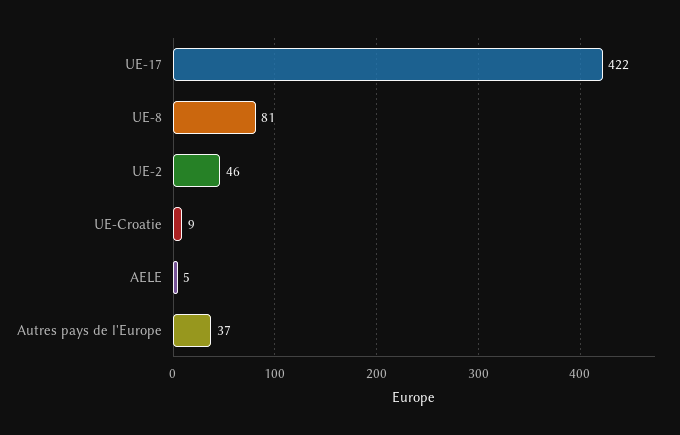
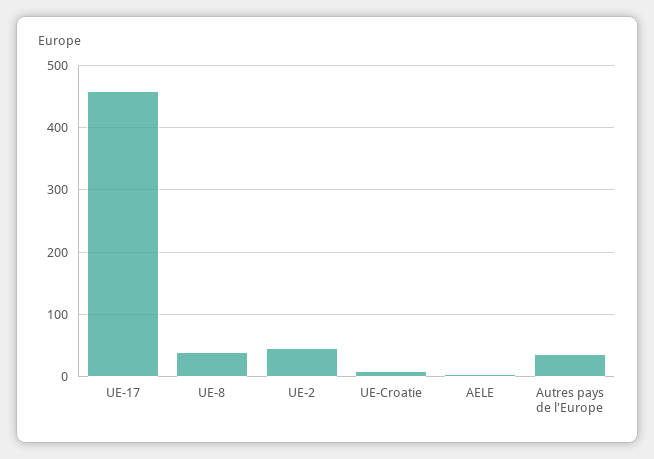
  {
-   "UE-17": 422,
+   "UE-17": 460,
-   "UE-8": 81,
+   "UE-8": 40,
    "UE-2": 46,
    "UE-Croatie": 9,
    "AELE": 5,
    "Autres pays de l'Europe": 37
  }

